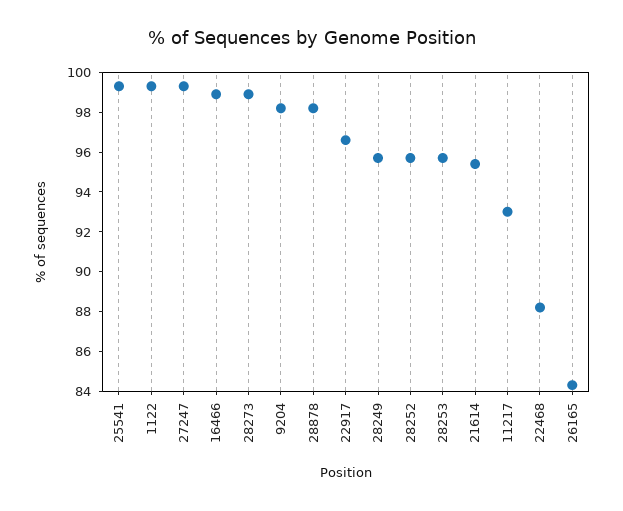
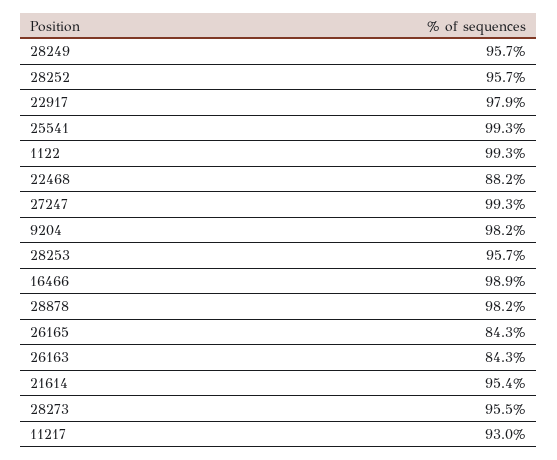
  {
    "25541": 99.3,
    "1122": 99.3,
    "27247": 99.3,
    "16466": 98.9,
-   "28273": 99,
+   "28273": 95.5,
    "9204": 98.2,
    "28878": 98.2,
-   "22917": 96.5,
+   "22917": 97.9,
    "28249": 95.7,
    "28252": 95.7,
    "28253": 95.7,
    "21614": 95.4,
    "11217": 93,
    "22468": 88.2,
-   "26165": 84.3
+   "26165": 84.3,
+   "26163": 84.3
  }

